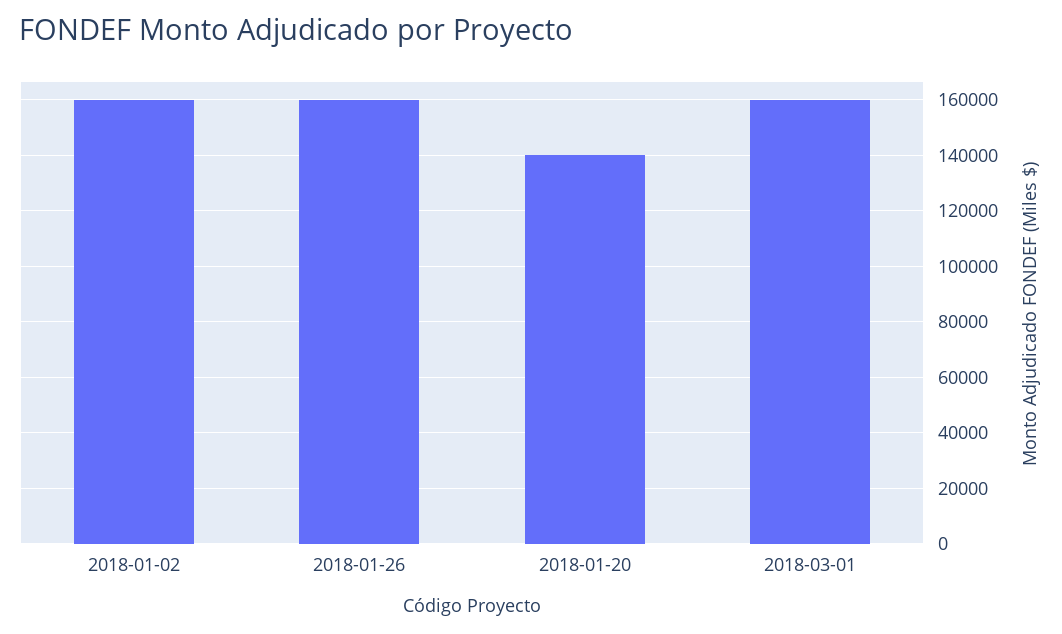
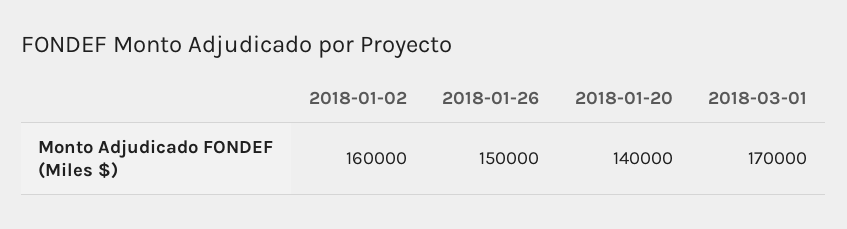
  {
    "2018-01-02": 160000,
-   "2018-01-26": 160000,
+   "2018-01-26": 150000,
    "2018-01-20": 140000,
-   "2018-03-01": 160000
+   "2018-03-01": 170000
  }

